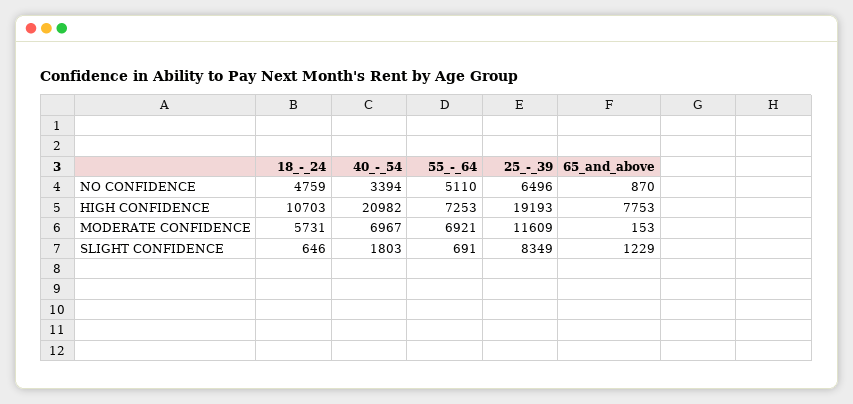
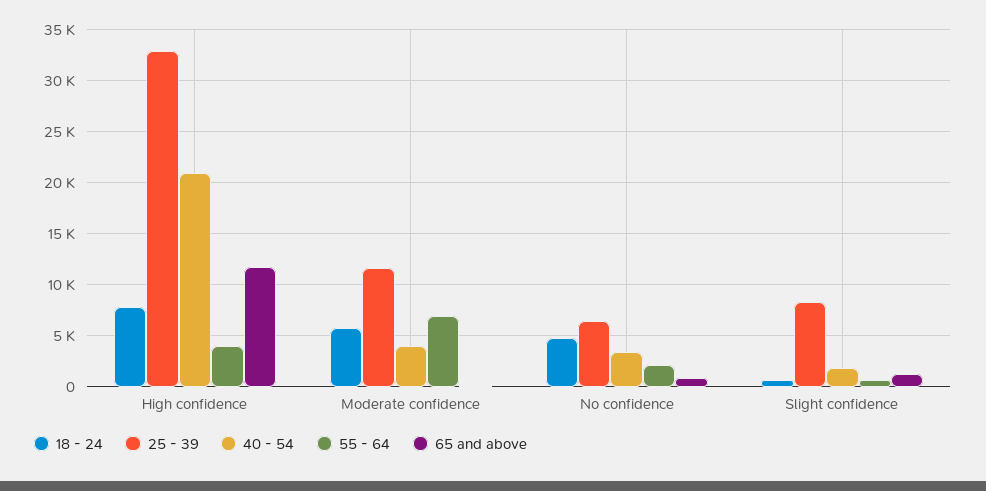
  {
    "18_-_24": {
      "NO CONFIDENCE": 4759,
-     "HIGH CONFIDENCE": 10703,
+     "HIGH CONFIDENCE": 8000,
      "MODERATE CONFIDENCE": 5731,
      "SLIGHT CONFIDENCE": 646
    },
    "40_-_54": {
      "NO CONFIDENCE": 3394,
      "HIGH CONFIDENCE": 20982,
-     "MODERATE CONFIDENCE": 6967,
+     "MODERATE CONFIDENCE": 4000,
      "SLIGHT CONFIDENCE": 1803
    },
    "55_-_64": {
-     "NO CONFIDENCE": 5110,
+     "NO CONFIDENCE": 2000,
-     "HIGH CONFIDENCE": 7253,
+     "HIGH CONFIDENCE": 4000,
      "MODERATE CONFIDENCE": 6921,
      "SLIGHT CONFIDENCE": 691
    },
    "25_-_39": {
      "NO CONFIDENCE": 6496,
-     "HIGH CONFIDENCE": 19193,
+     "HIGH CONFIDENCE": 33000,
      "MODERATE CONFIDENCE": 11609,
      "SLIGHT CONFIDENCE": 8349
    },
    "65_and_above": {
      "NO CONFIDENCE": 870,
-     "HIGH CONFIDENCE": 7753,
+     "HIGH CONFIDENCE": 12000,
      "MODERATE CONFIDENCE": 153,
      "SLIGHT CONFIDENCE": 1229
    }
  }

